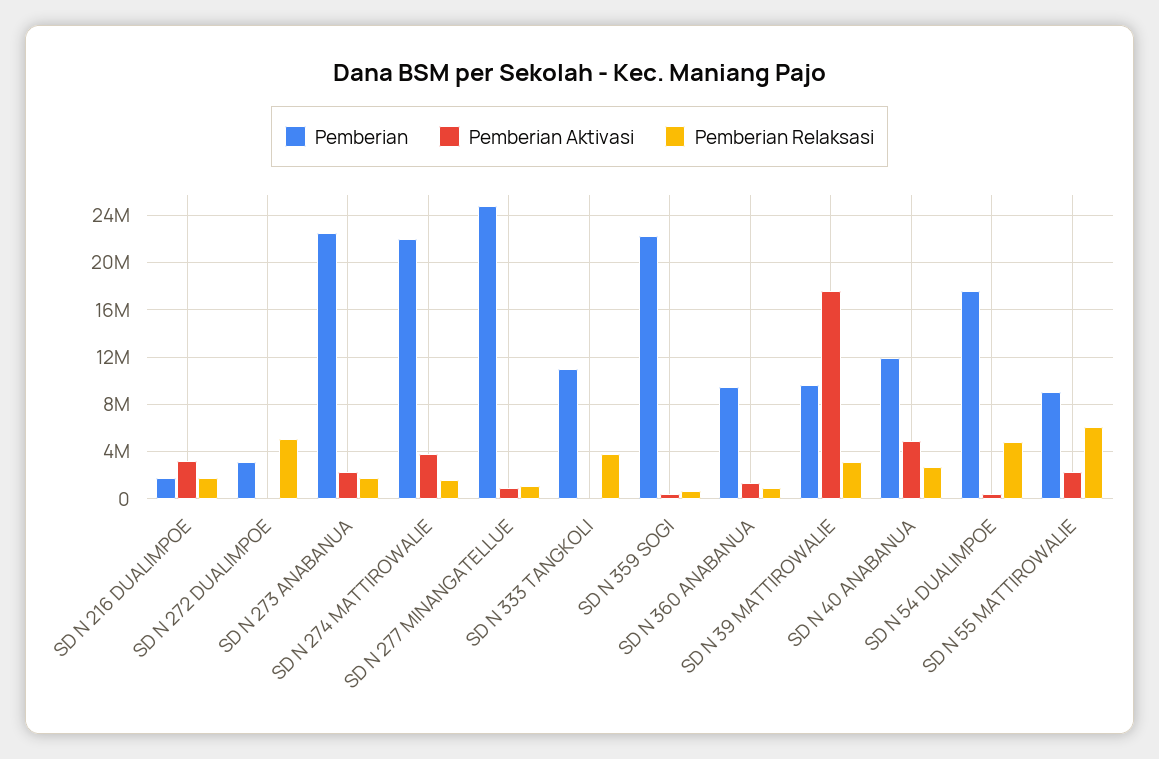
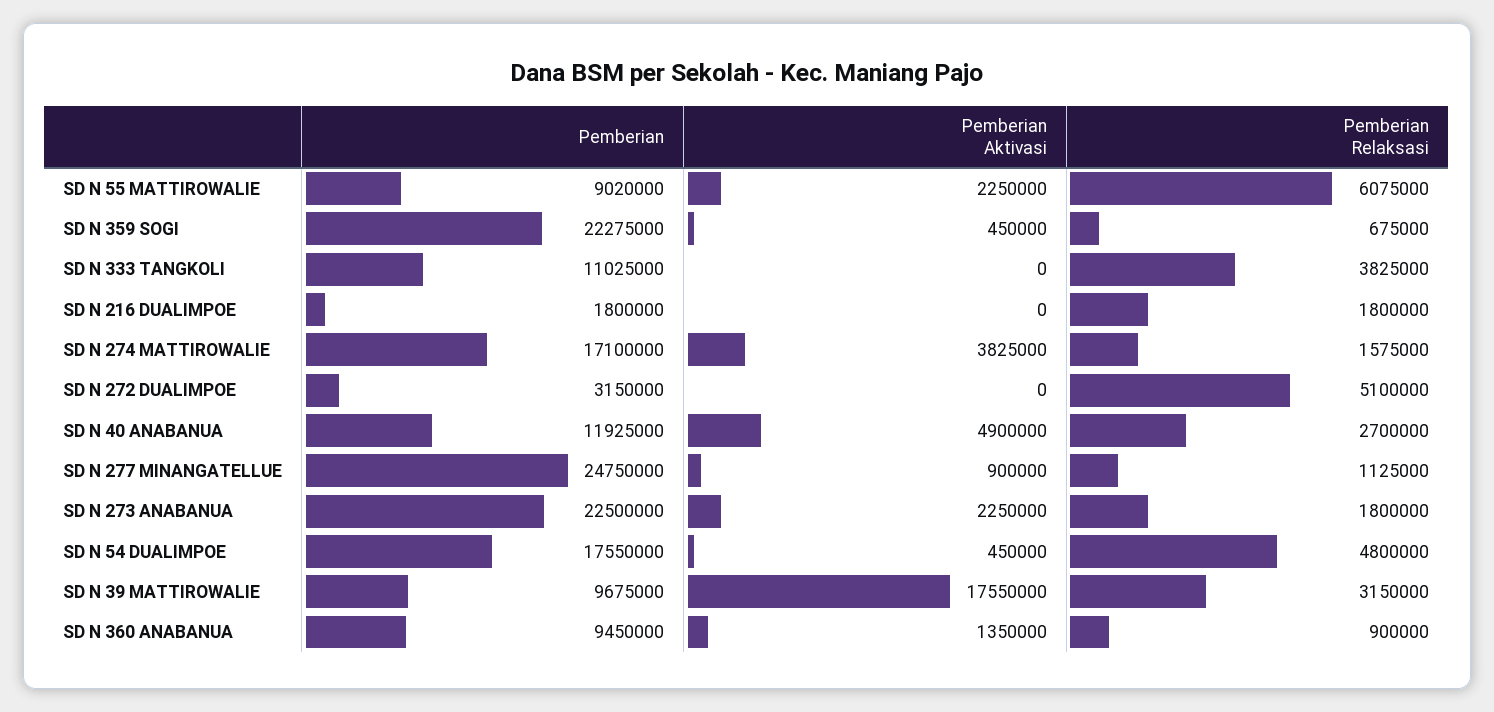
  {
    "Pemberian": {
      "SD N 216 DUALIMPOE": 1800000,
      "SD N 272 DUALIMPOE": 3150000,
      "SD N 273 ANABANUA": 22500000,
-     "SD N 274 MATTIROWALIE": 22000000,
+     "SD N 274 MATTIROWALIE": 17100000,
      "SD N 277 MINANGATELLUE": 24750000,
      "SD N 333 TANGKOLI": 11025000,
      "SD N 359 SOGI": 22275000,
      "SD N 360 ANABANUA": 9450000,
      "SD N 39 MATTIROWALIE": 9675000,
      "SD N 40 ANABANUA": 11925000,
      "SD N 54 DUALIMPOE": 17550000,
      "SD N 55 MATTIROWALIE": 9020000
    },
    "Pemberian Aktivasi": {
-     "SD N 216 DUALIMPOE": 3000000,
+     "SD N 216 DUALIMPOE": 0,
      "SD N 272 DUALIMPOE": 0,
      "SD N 273 ANABANUA": 2250000,
      "SD N 274 MATTIROWALIE": 3825000,
      "SD N 277 MINANGATELLUE": 900000,
      "SD N 333 TANGKOLI": 0,
      "SD N 359 SOGI": 450000,
      "SD N 360 ANABANUA": 1350000,
      "SD N 39 MATTIROWALIE": 17550000,
      "SD N 40 ANABANUA": 4900000,
      "SD N 54 DUALIMPOE": 450000,
      "SD N 55 MATTIROWALIE": 2250000
    },
    "Pemberian Relaksasi": {
      "SD N 216 DUALIMPOE": 1800000,
      "SD N 272 DUALIMPOE": 5100000,
      "SD N 273 ANABANUA": 1800000,
      "SD N 274 MATTIROWALIE": 1575000,
      "SD N 277 MINANGATELLUE": 1125000,
      "SD N 333 TANGKOLI": 3825000,
      "SD N 359 SOGI": 675000,
      "SD N 360 ANABANUA": 900000,
      "SD N 39 MATTIROWALIE": 3150000,
      "SD N 40 ANABANUA": 2700000,
      "SD N 54 DUALIMPOE": 4800000,
      "SD N 55 MATTIROWALIE": 6075000
    }
  }

